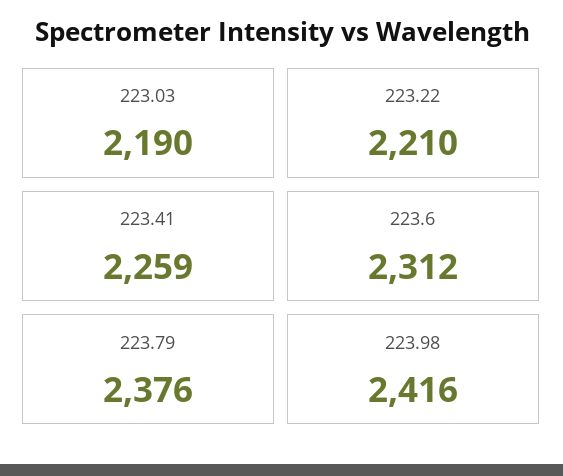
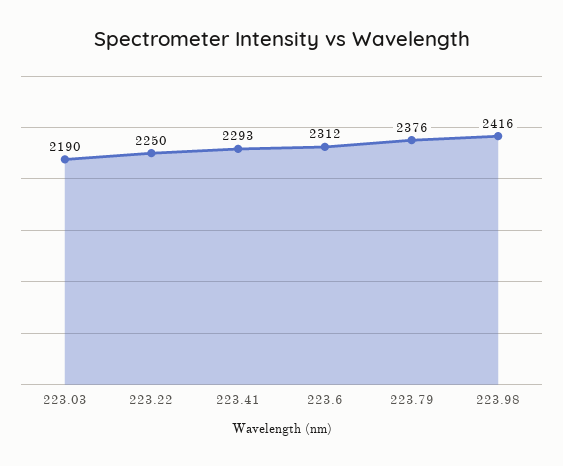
  {
    "223.03": 2190,
-   "223.22": 2210,
+   "223.22": 2250,
-   "223.41": 2259,
+   "223.41": 2293,
    "223.6": 2312,
    "223.79": 2376,
    "223.98": 2416
  }

